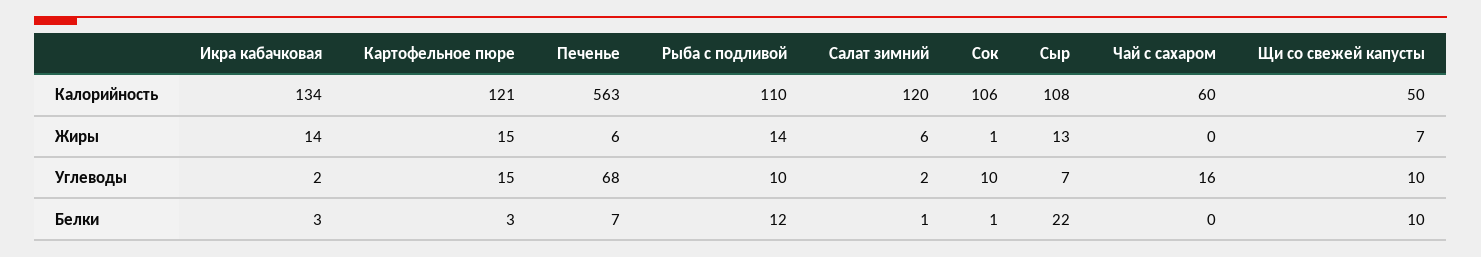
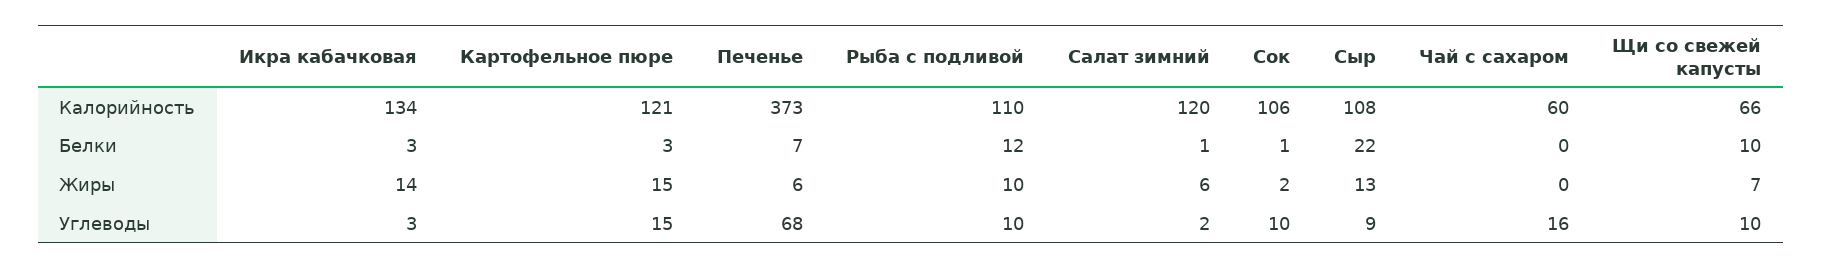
  {
    "Икра кабачковая": {
      "Калорийность": 134,
      "Жиры": 14,
-     "Углеводы": 2,
+     "Углеводы": 3,
      "Белки": 3
    },
    "Картофельное пюре": {
      "Калорийность": 121,
      "Жиры": 15,
      "Углеводы": 15,
      "Белки": 3
    },
    "Печенье": {
-     "Калорийность": 563,
+     "Калорийность": 373,
      "Жиры": 6,
      "Углеводы": 68,
      "Белки": 7
    },
    "Рыба с подливой": {
      "Калорийность": 110,
-     "Жиры": 14,
+     "Жиры": 10,
      "Углеводы": 10,
      "Белки": 12
    },
    "Салат зимний": {
      "Калорийность": 120,
      "Жиры": 6,
      "Углеводы": 2,
      "Белки": 1
    },
    "Сок": {
      "Калорийность": 106,
-     "Жиры": 1,
+     "Жиры": 2,
      "Углеводы": 10,
      "Белки": 1
    },
    "Сыр": {
      "Калорийность": 108,
      "Жиры": 13,
-     "Углеводы": 7,
+     "Углеводы": 9,
      "Белки": 22
    },
    "Чай с сахаром": {
      "Калорийность": 60,
      "Жиры": 0,
      "Углеводы": 16,
      "Белки": 0
    },
    "Щи со свежей капусты": {
-     "Калорийность": 50,
+     "Калорийность": 66,
      "Жиры": 7,
      "Углеводы": 10,
      "Белки": 10
    }
  }

